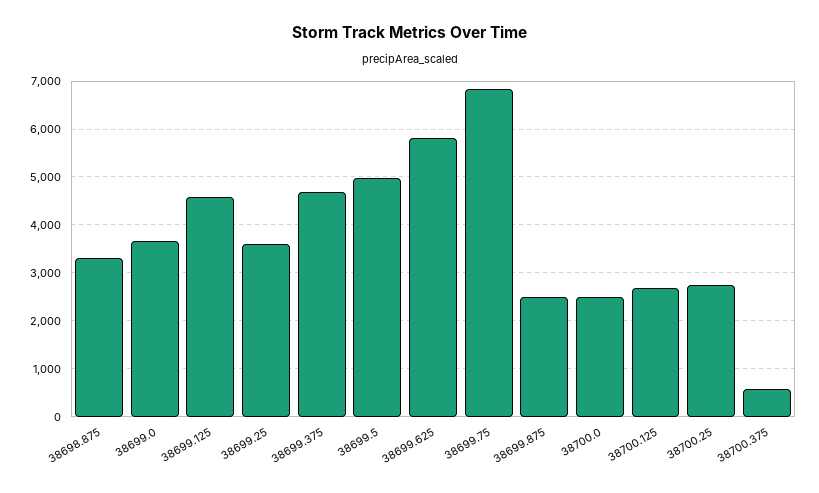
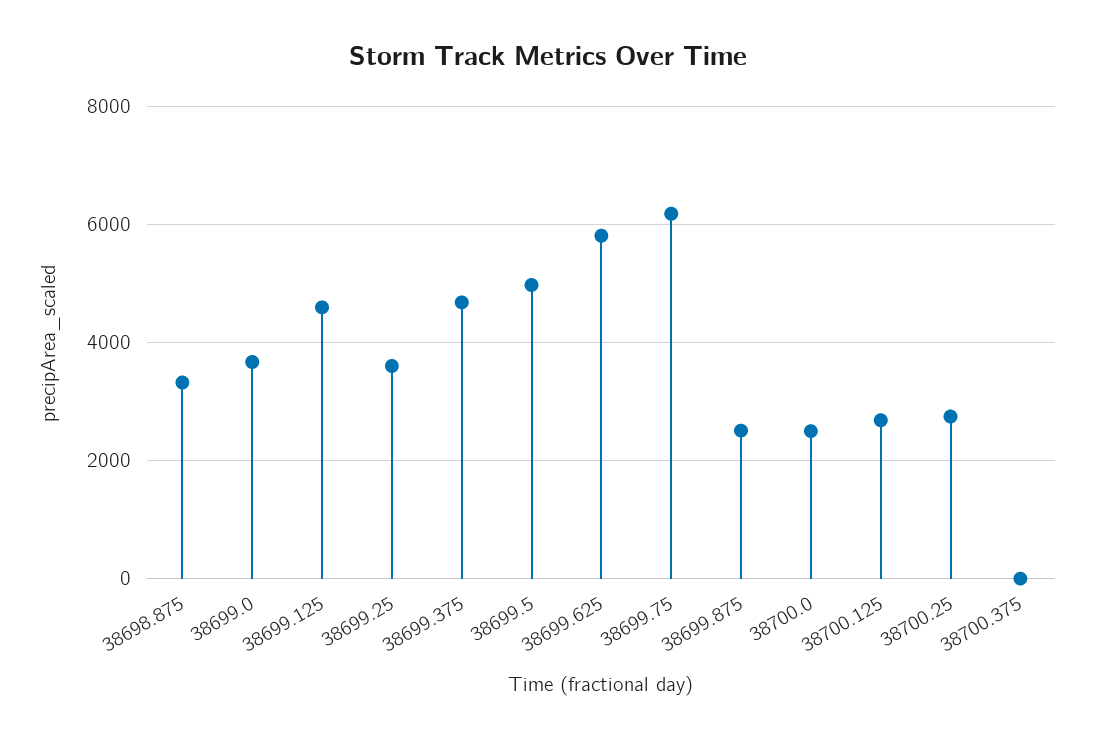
  {
    "38698.875": 3400,
    "38699.0": 3600,
    "38699.125": 4600,
    "38699.25": 3600,
    "38699.375": 4600,
    "38699.5": 5000,
    "38699.625": 5800,
-   "38699.75": 6800,
+   "38699.75": 6200,
    "38699.875": 2600,
    "38700.0": 2400,
    "38700.125": 2600,
    "38700.25": 2800,
-   "38700.375": 600
+   "38700.375": 0
  }

